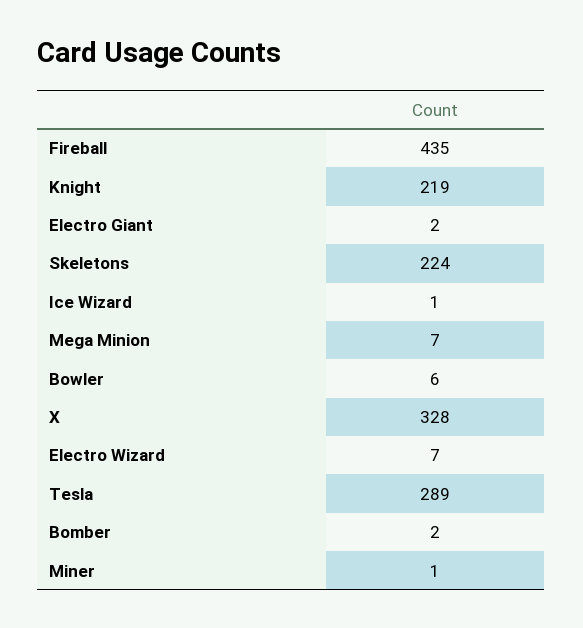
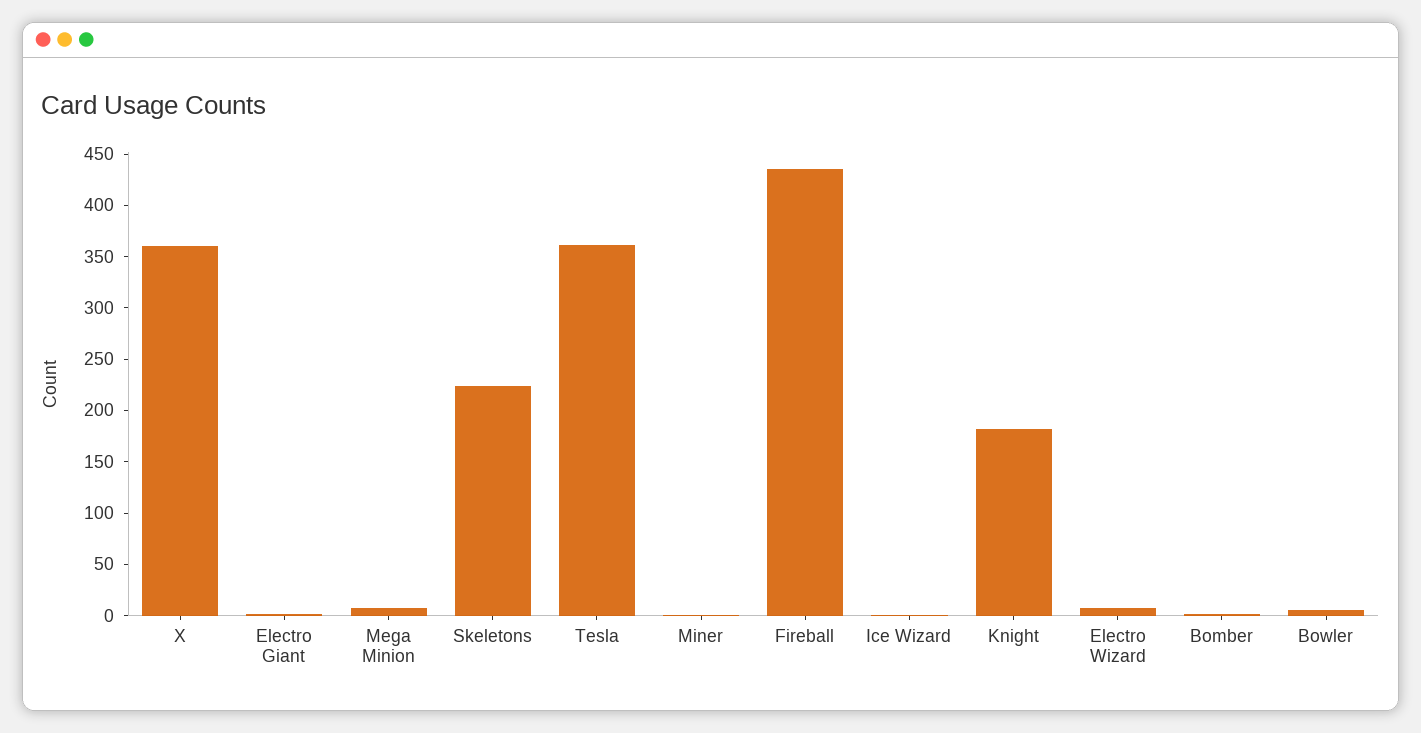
  {
    "Fireball": 435,
-   "Knight": 219,
+   "Knight": 180,
    "Electro Giant": 2,
    "Skeletons": 224,
    "Ice Wizard": 1,
    "Mega Minion": 7,
    "Bowler": 6,
-   "X": 328,
+   "X": 360,
    "Electro Wizard": 7,
-   "Tesla": 289,
+   "Tesla": 360,
    "Bomber": 2,
    "Miner": 1
  }

